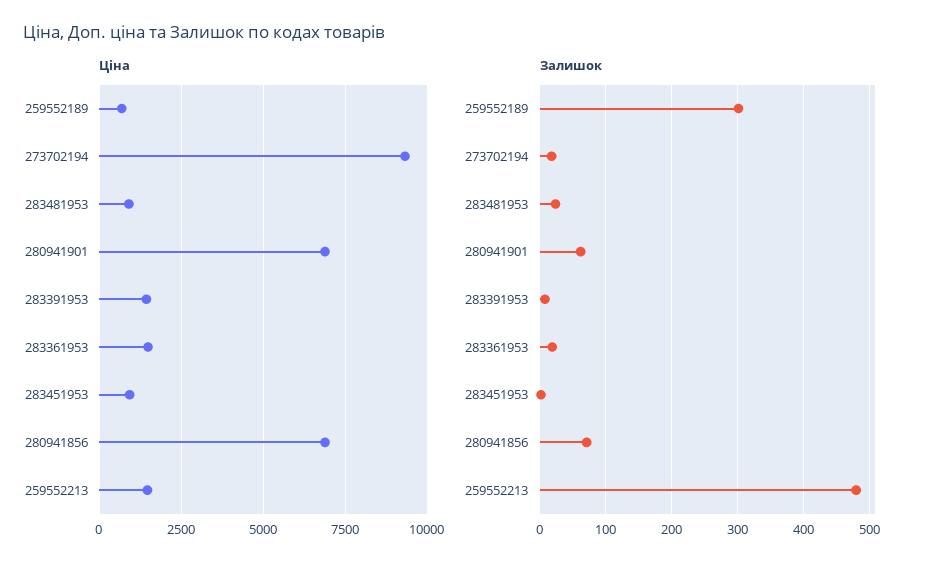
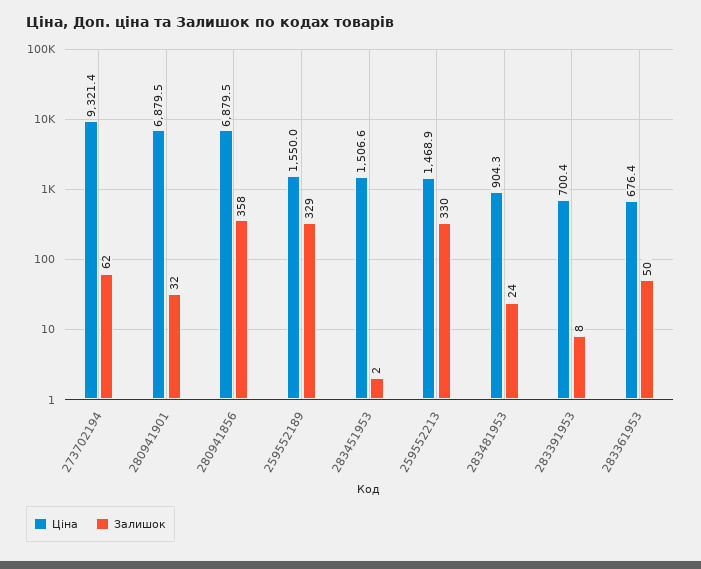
  {
    "Ціна": {
-     "259552189": 750,
+     "259552189": 1550,
      "273702194": 9321.4,
      "283481953": 904.3,
      "280941901": 6879.5,
-     "283391953": 1500,
+     "283391953": 700.4,
-     "283361953": 1500,
+     "283361953": 676.4,
-     "283451953": 1000,
+     "283451953": 1506.6,
      "280941856": 6879.5,
      "259552213": 1468.9
    },
    "Залишок": {
-     "259552189": 300,
+     "259552189": 329,
-     "273702194": 20,
+     "273702194": 62,
      "283481953": 24,
-     "280941901": 60,
+     "280941901": 32,
      "283391953": 8,
-     "283361953": 20,
+     "283361953": 50,
      "283451953": 2,
-     "280941856": 70,
+     "280941856": 358,
-     "259552213": 480
+     "259552213": 330
    }
  }

